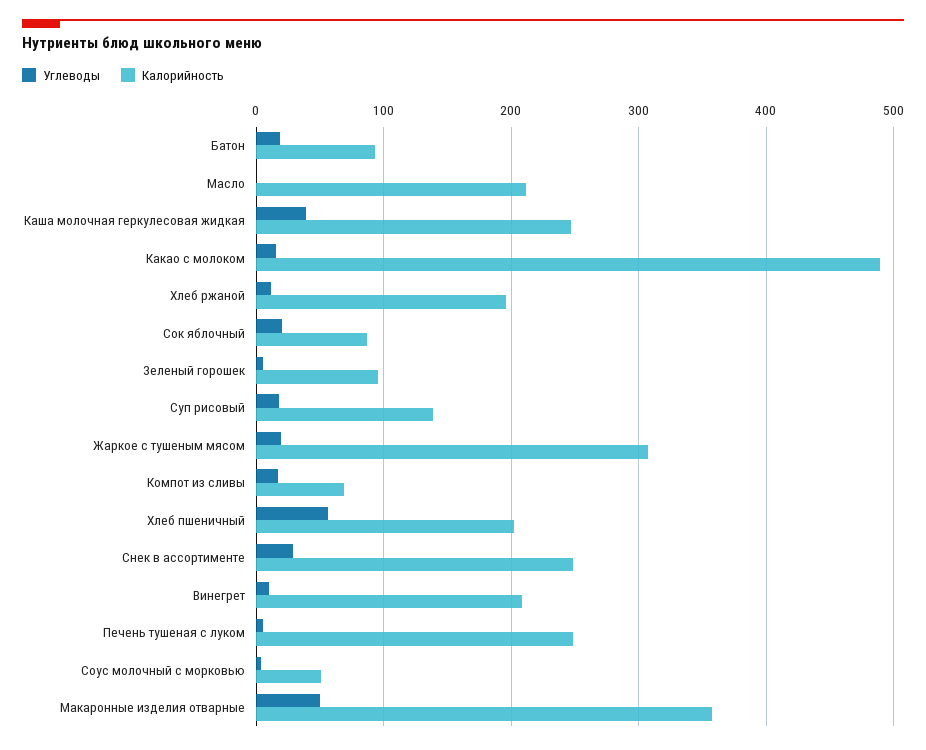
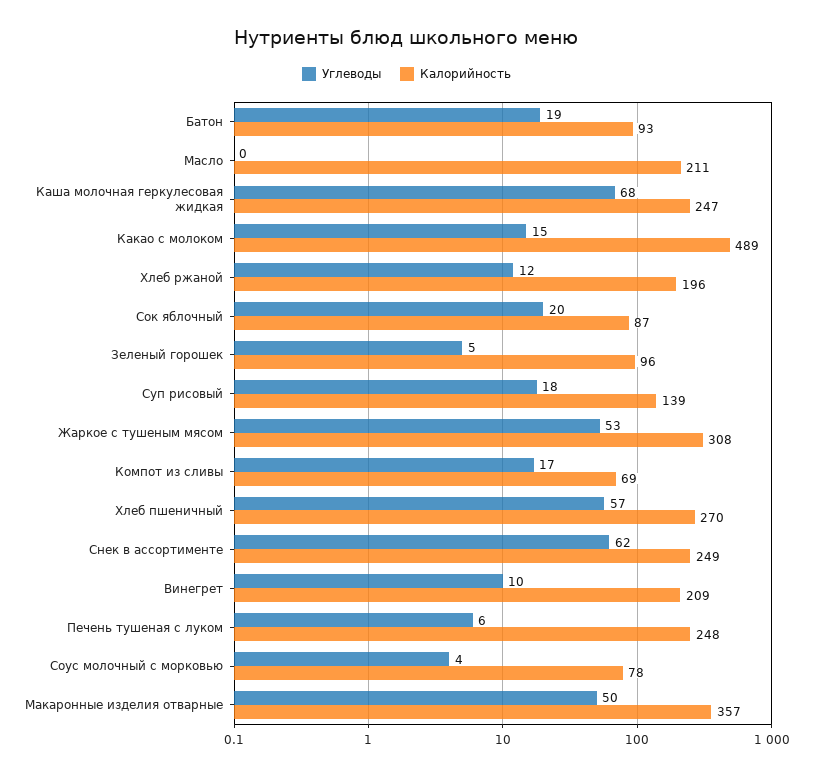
  {
    "Углеводы": {
      "Батон": 19,
      "Масло": 0,
-     "Каша молочная геркулесовая жидкая": 40,
+     "Каша молочная геркулесовая жидкая": 68,
      "Какао с молоком": 15,
      "Хлеб ржаной": 12,
      "Сок яблочный": 20,
      "Зеленый горошек": 5,
      "Суп рисовый": 18,
-     "Жаркое с тушеным мясом": 20,
+     "Жаркое с тушеным мясом": 53,
      "Компот из сливы": 17,
      "Хлеб пшеничный": 57,
-     "Снек в ассортименте": 30,
+     "Снек в ассортименте": 62,
      "Винегрет": 10,
      "Печень тушеная с луком": 6,
      "Соус молочный с морковью": 4,
      "Макаронные изделия отварные": 50
    },
    "Калорийность": {
      "Батон": 93,
      "Масло": 211,
      "Каша молочная геркулесовая жидкая": 247,
      "Какао с молоком": 489,
      "Хлеб ржаной": 196,
      "Сок яблочный": 87,
      "Зеленый горошек": 96,
      "Суп рисовый": 139,
      "Жаркое с тушеным мясом": 308,
      "Компот из сливы": 69,
-     "Хлеб пшеничный": 200,
+     "Хлеб пшеничный": 270,
      "Снек в ассортименте": 249,
      "Винегрет": 209,
      "Печень тушеная с луком": 248,
-     "Соус молочный с морковью": 50,
+     "Соус молочный с морковью": 78,
      "Макаронные изделия отварные": 357
    }
  }

